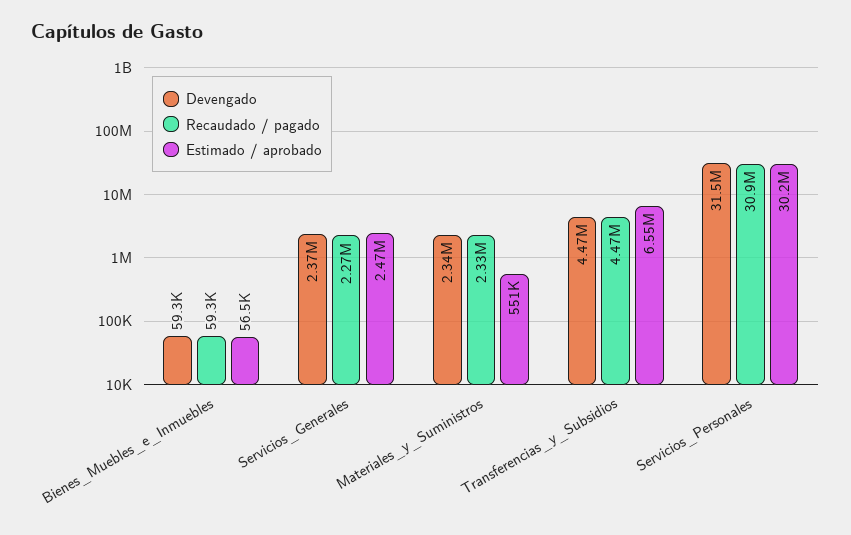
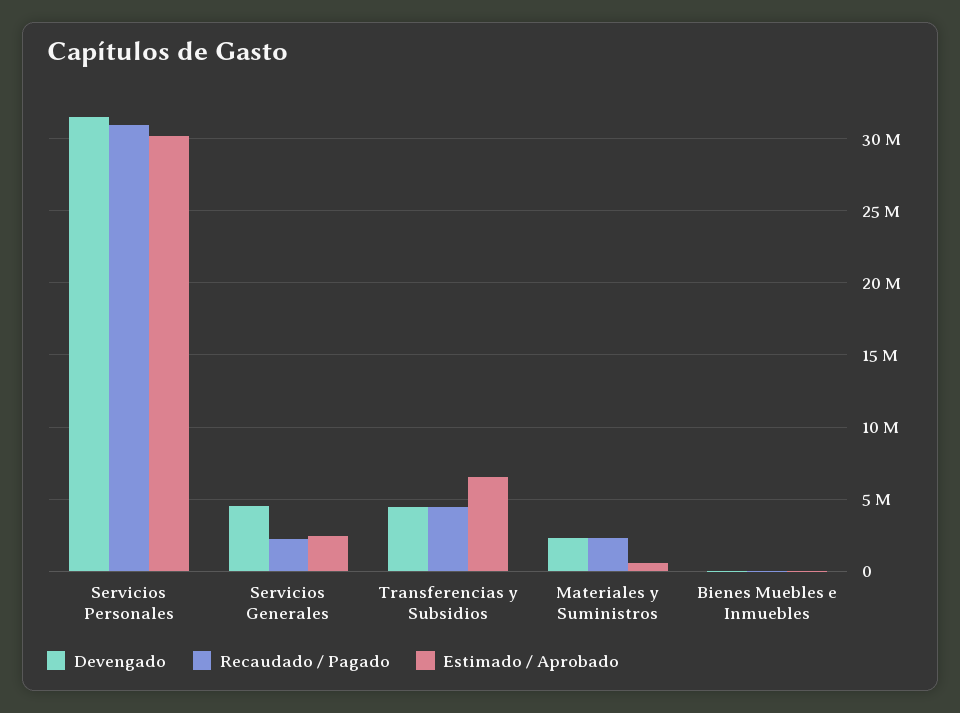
  {
    "Devengado": {
      "Bienes_Muebles_e_Inmuebles": 59300,
-     "Servicios_Generales": 2370000,
+     "Servicios_Generales": 4500000,
      "Materiales_y_Suministros": 2340000,
      "Transferencias_y_Subsidios": 4470000,
      "Servicios_Personales": 31500000
    },
    "Recaudado / pagado": {
      "Bienes_Muebles_e_Inmuebles": 59300,
      "Servicios_Generales": 2270000,
      "Materiales_y_Suministros": 2330000,
      "Transferencias_y_Subsidios": 4470000,
      "Servicios_Personales": 30900000
    },
    "Estimado / aprobado": {
      "Bienes_Muebles_e_Inmuebles": 56500,
      "Servicios_Generales": 2470000,
      "Materiales_y_Suministros": 551000,
      "Transferencias_y_Subsidios": 6550000,
      "Servicios_Personales": 30200000
    }
  }

